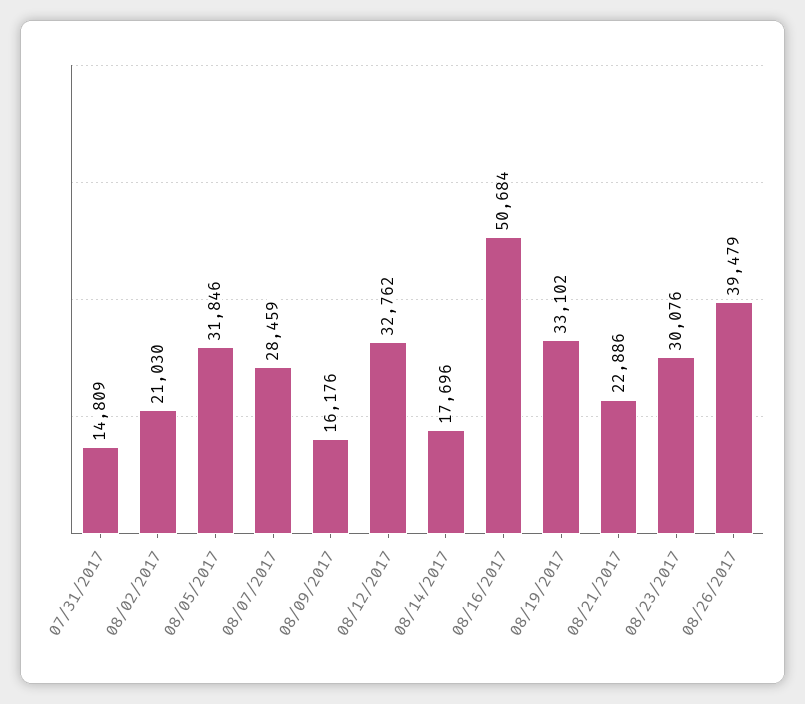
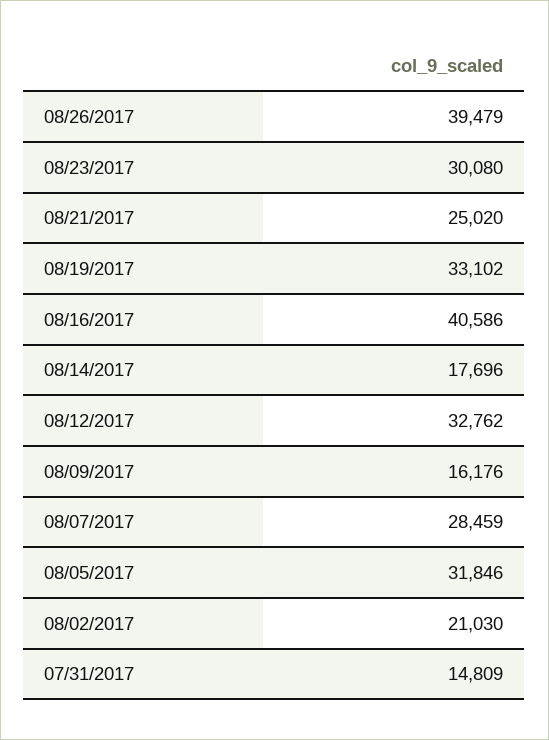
  {
    "07/31/2017": 14809,
    "08/02/2017": 21030,
    "08/05/2017": 31846,
    "08/07/2017": 28459,
    "08/09/2017": 16176,
    "08/12/2017": 32762,
    "08/14/2017": 17696,
-   "08/16/2017": 50684,
+   "08/16/2017": 40586,
    "08/19/2017": 33102,
-   "08/21/2017": 22886,
+   "08/21/2017": 25020,
-   "08/23/2017": 30076,
+   "08/23/2017": 30080,
    "08/26/2017": 39479
  }

